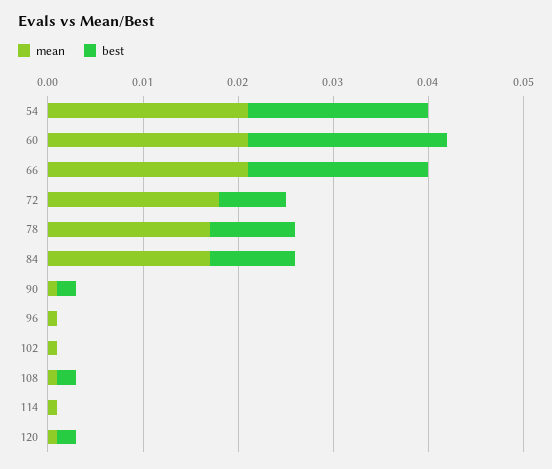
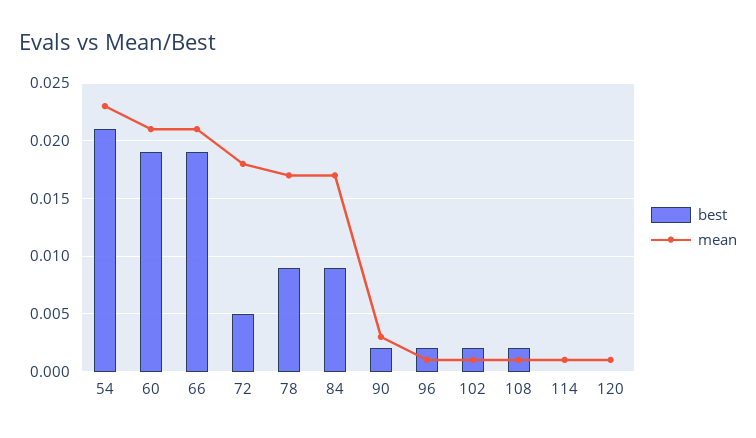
  {
    "mean": {
-     "54": 0.021,
+     "54": 0.023,
      "60": 0.021,
      "66": 0.021,
      "72": 0.018,
      "78": 0.017,
      "84": 0.017,
-     "90": 0.001,
+     "90": 0.003,
      "96": 0.001,
      "102": 0.001,
      "108": 0.001,
      "114": 0.001,
      "120": 0.001
    },
    "best": {
-     "54": 0.019,
+     "54": 0.021,
-     "60": 0.021,
+     "60": 0.019,
      "66": 0.019,
-     "72": 0.007,
+     "72": 0.005,
      "78": 0.009,
      "84": 0.009,
      "90": 0.002,
-     "96": 0,
+     "96": 0.002,
-     "102": 0,
+     "102": 0.002,
      "108": 0.002,
      "114": 0,
-     "120": 0.002
+     "120": 0
    }
  }

